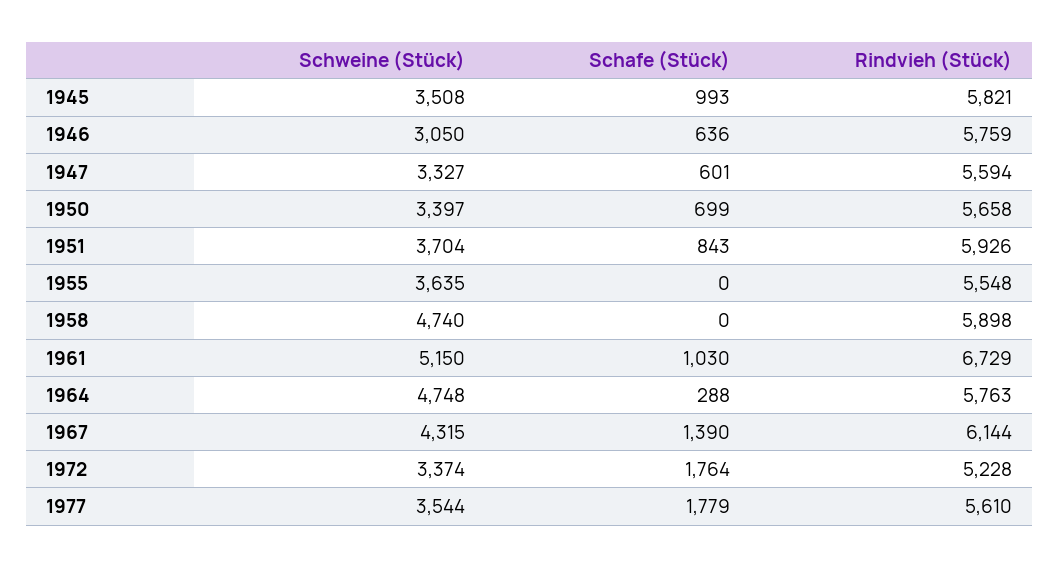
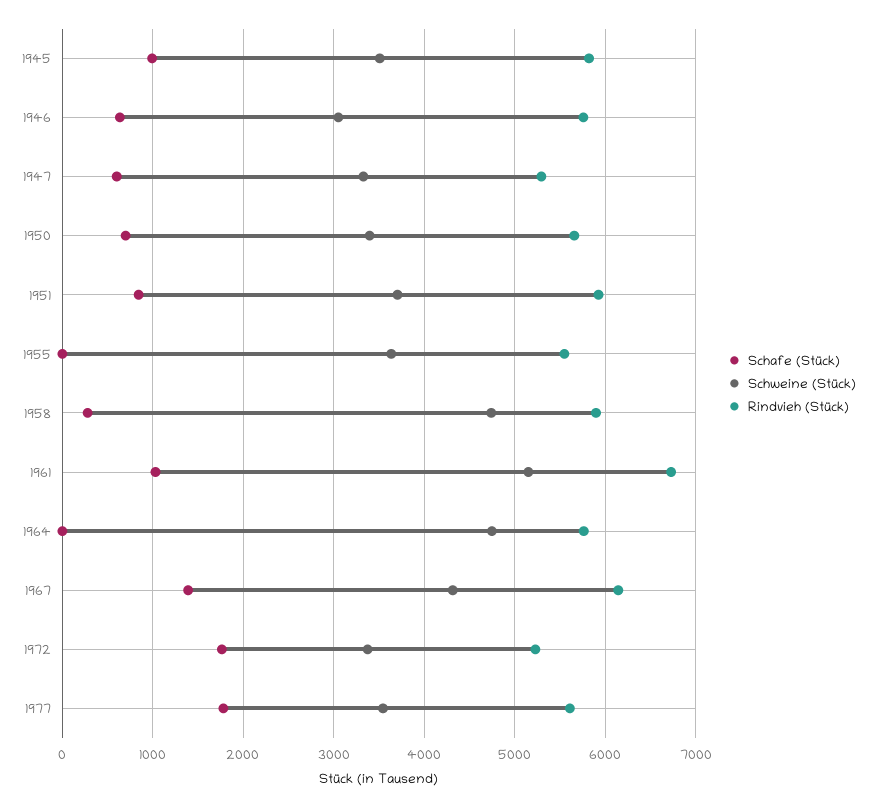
  {
    "Schweine (Stück)": {
      "1945": 3508,
      "1946": 3050,
      "1947": 3327,
      "1950": 3397,
      "1951": 3704,
      "1955": 3635,
      "1958": 4740,
      "1961": 5150,
      "1964": 4748,
      "1967": 4315,
      "1972": 3374,
      "1977": 3544
    },
    "Schafe (Stück)": {
      "1945": 993,
      "1946": 636,
      "1947": 601,
      "1950": 699,
      "1951": 843,
      "1955": 0,
-     "1958": 0,
+     "1958": 300,
      "1961": 1030,
-     "1964": 288,
+     "1964": 0,
      "1967": 1390,
      "1972": 1764,
      "1977": 1779
    },
    "Rindvieh (Stück)": {
      "1945": 5821,
      "1946": 5759,
-     "1947": 5594,
+     "1947": 5300,
      "1950": 5658,
      "1951": 5926,
      "1955": 5548,
      "1958": 5898,
      "1961": 6729,
      "1964": 5763,
      "1967": 6144,
      "1972": 5228,
      "1977": 5610
    }
  }

